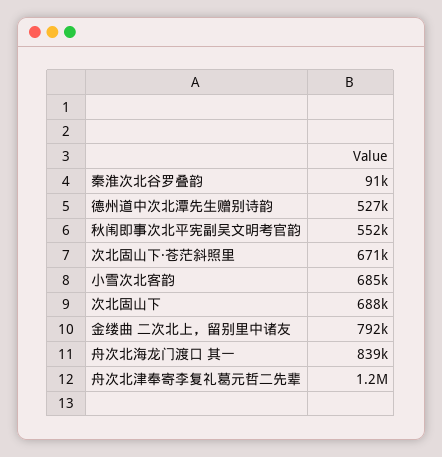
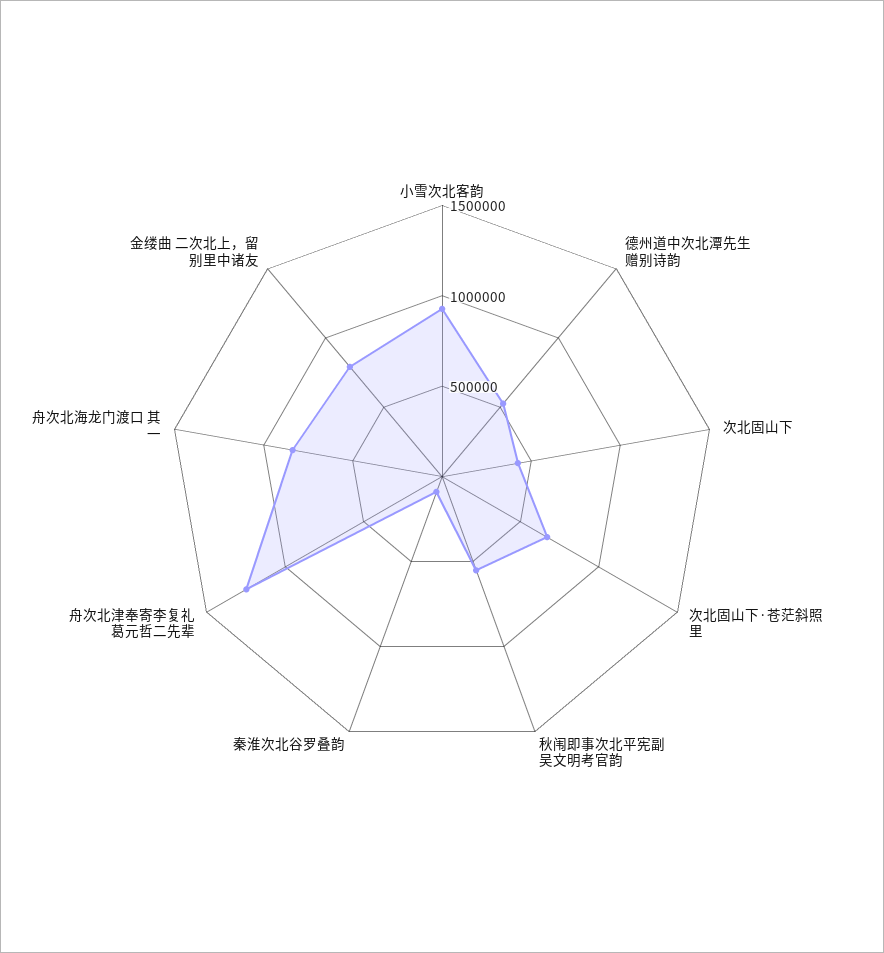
  {
    "秦淮次北谷罗叠韵": 91000,
    "德州道中次北潭先生赠别诗韵": 527000,
    "秋闱即事次北平宪副吴文明考官韵": 552000,
    "次北固山下·苍茫斜照里": 671000,
-   "小雪次北客韵": 685000,
+   "小雪次北客韵": 900000,
-   "次北固山下": 688000,
+   "次北固山下": 400000,
    "金缕曲 二次北上，留别里中诸友": 792000,
    "舟次北海龙门渡口 其一": 839000,
    "舟次北津奉寄李复礼葛元哲二先辈": 1200000
  }

